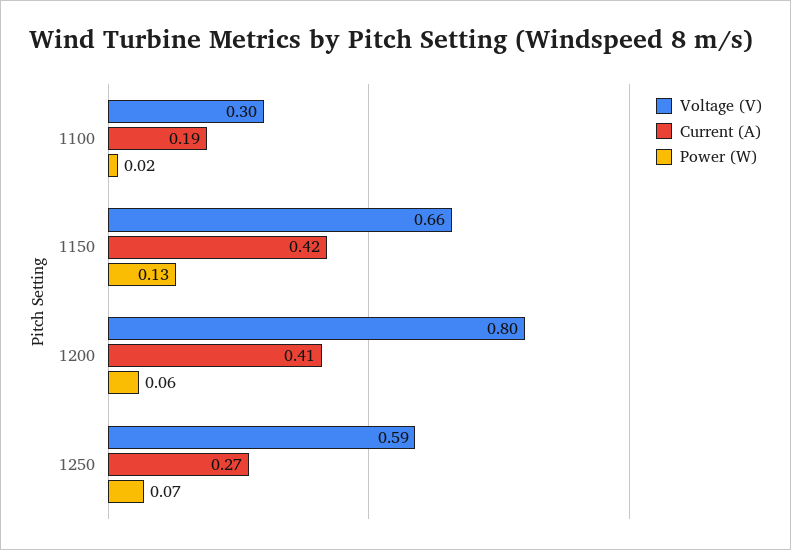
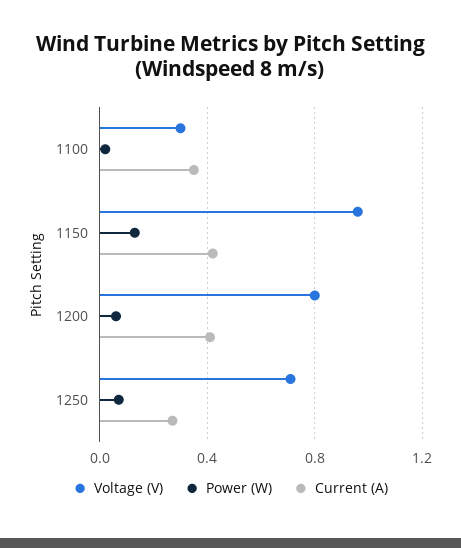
  {
    "Voltage (V)": {
      "1100": 0.3,
-     "1150": 0.66,
+     "1150": 0.95,
      "1200": 0.8,
-     "1250": 0.59
+     "1250": 0.7
    },
    "Current (A)": {
-     "1100": 0.19,
+     "1100": 0.35,
      "1150": 0.42,
      "1200": 0.41,
      "1250": 0.27
    },
    "Power (W)": {
      "1100": 0.02,
      "1150": 0.13,
      "1200": 0.06,
      "1250": 0.07
    }
  }

